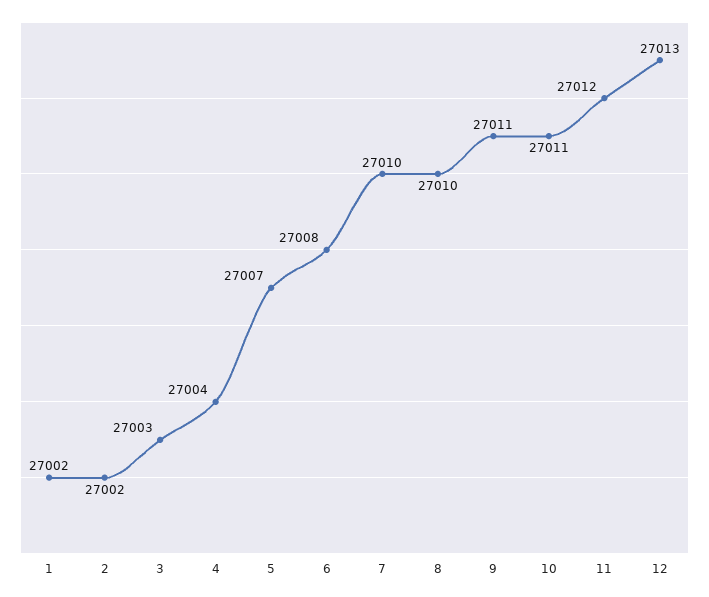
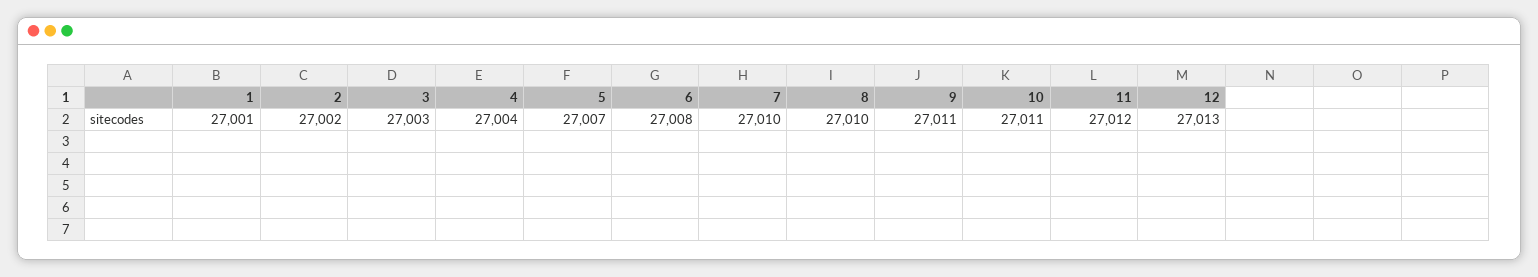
  {
-   "1": 27002,
+   "1": 27001,
    "2": 27002,
    "3": 27003,
    "4": 27004,
    "5": 27007,
    "6": 27008,
    "7": 27010,
    "8": 27010,
    "9": 27011,
    "10": 27011,
    "11": 27012,
    "12": 27013
  }

